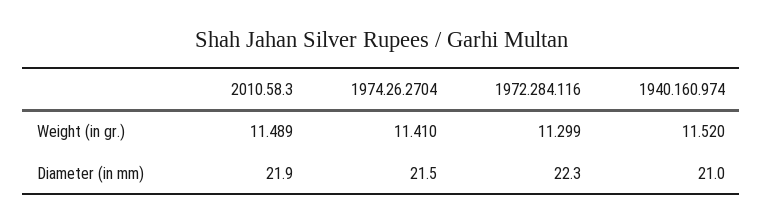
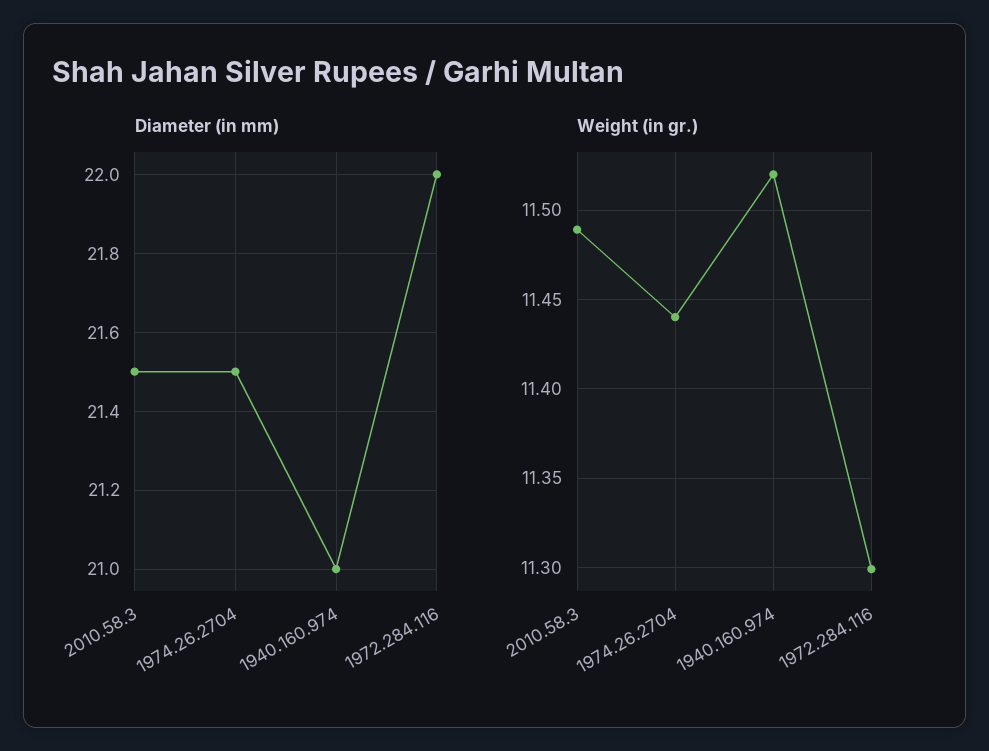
  {
    "Weight (in gr.)": {
      "2010.58.3": 11.489,
-     "1974.26.2704": 11.41,
+     "1974.26.2704": 11.44,
      "1972.284.116": 11.299,
      "1940.160.974": 11.52
    },
    "Diameter (in mm)": {
-     "2010.58.3": 21.9,
+     "2010.58.3": 21.5,
      "1974.26.2704": 21.5,
-     "1972.284.116": 22.3,
+     "1972.284.116": 22,
      "1940.160.974": 21
    }
  }

